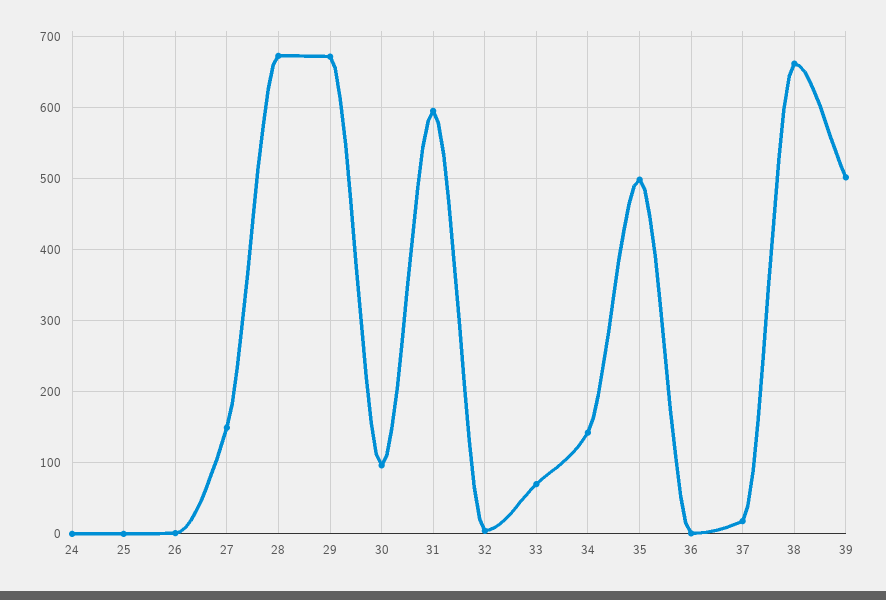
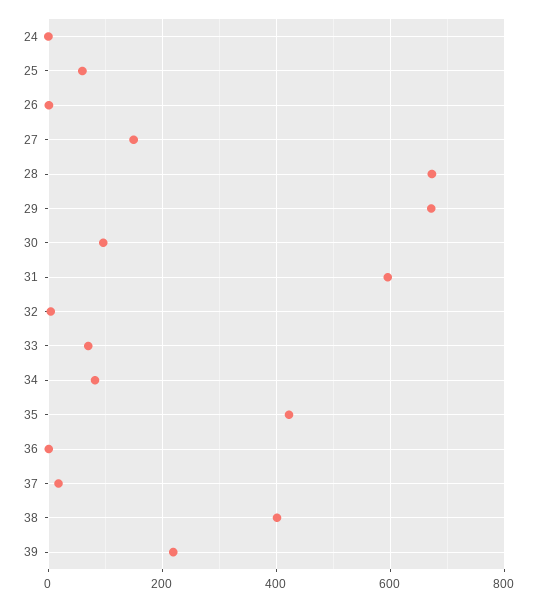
  {
    "24": 0,
-   "25": 0,
+   "25": 60,
    "26": 0,
    "27": 150,
    "28": 670,
    "29": 670,
    "30": 100,
    "31": 600,
    "32": 0,
    "33": 70,
-   "34": 140,
+   "34": 80,
-   "35": 500,
+   "35": 420,
    "36": 0,
    "37": 20,
-   "38": 660,
+   "38": 400,
-   "39": 500
+   "39": 220
  }

